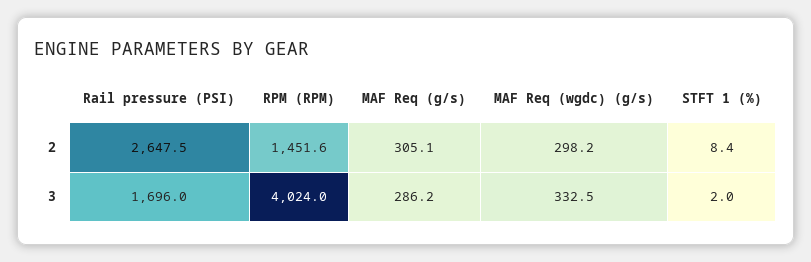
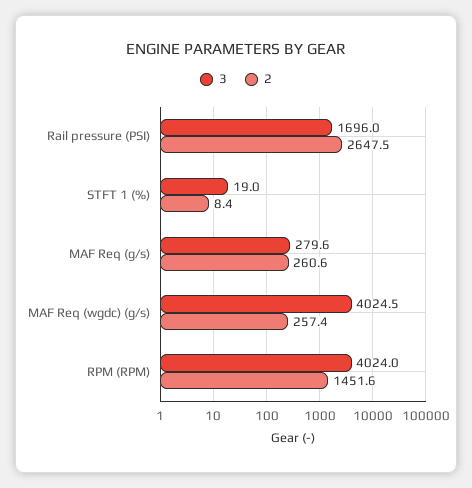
  {
    "2": {
      "Rail pressure (PSI)": 2647.5,
      "RPM (RPM)": 1451.6,
-     "MAF Req (g/s)": 305.1,
+     "MAF Req (g/s)": 260.6,
-     "MAF Req (wgdc) (g/s)": 298.2,
+     "MAF Req (wgdc) (g/s)": 257.4,
      "STFT 1 (%)": 8.4
    },
    "3": {
      "Rail pressure (PSI)": 1696,
      "RPM (RPM)": 4024,
-     "MAF Req (g/s)": 286.2,
+     "MAF Req (g/s)": 279.6,
-     "MAF Req (wgdc) (g/s)": 332.5,
+     "MAF Req (wgdc) (g/s)": 4024.5,
-     "STFT 1 (%)": 2
+     "STFT 1 (%)": 19
    }
  }

